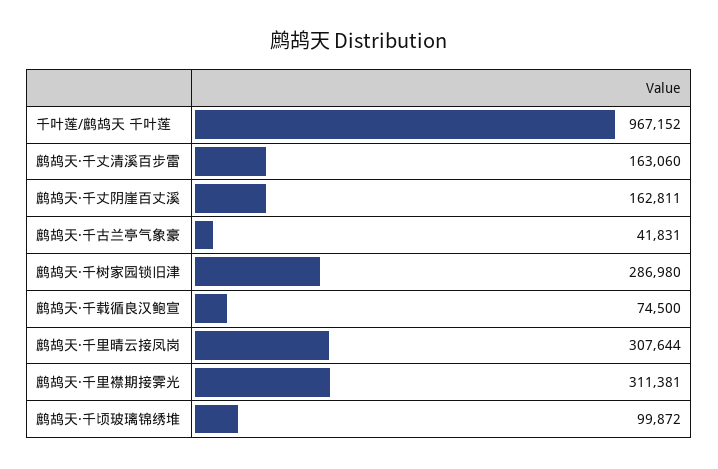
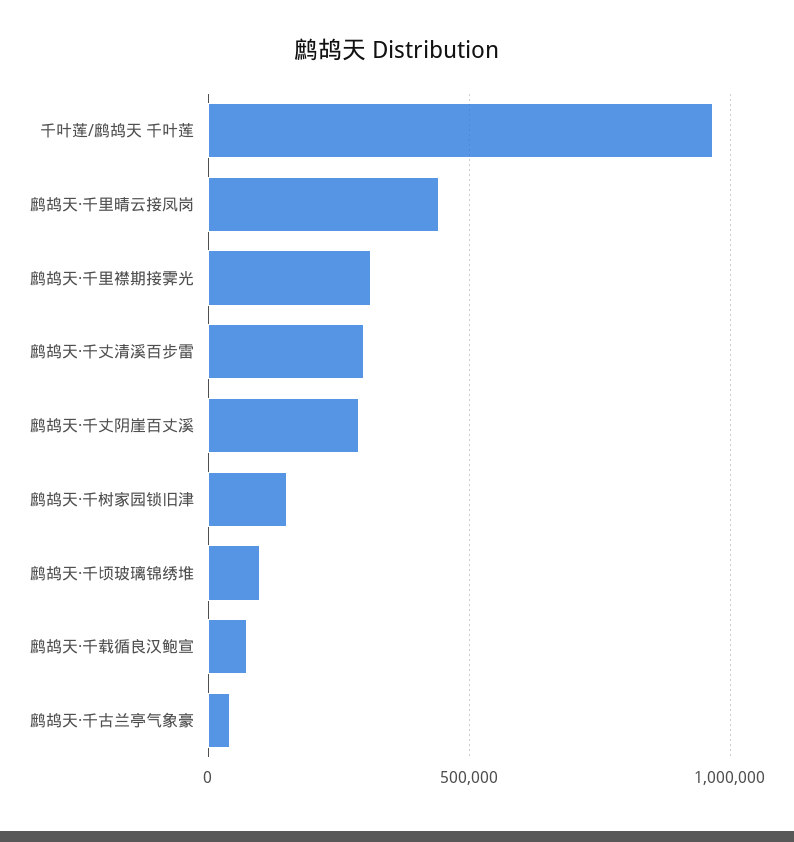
  {
    "千叶莲/鹧鸪天 千叶莲": 967152,
-   "鹧鸪天·千丈清溪百步雷": 163060,
+   "鹧鸪天·千丈清溪百步雷": 300000,
-   "鹧鸪天·千丈阴崖百丈溪": 162811,
+   "鹧鸪天·千丈阴崖百丈溪": 300000,
    "鹧鸪天·千古兰亭气象豪": 41831,
-   "鹧鸪天·千树家园锁旧津": 286980,
+   "鹧鸪天·千树家园锁旧津": 150000,
    "鹧鸪天·千载循良汉鲍宣": 74500,
-   "鹧鸪天·千里晴云接凤岗": 307644,
+   "鹧鸪天·千里晴云接凤岗": 450000,
    "鹧鸪天·千里襟期接霁光": 311381,
    "鹧鸪天·千顷玻璃锦绣堆": 99872
  }

